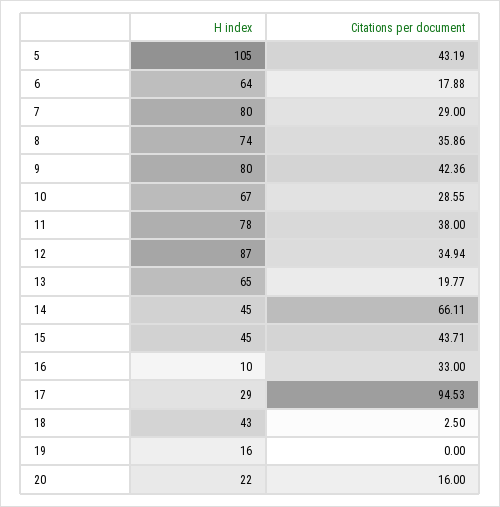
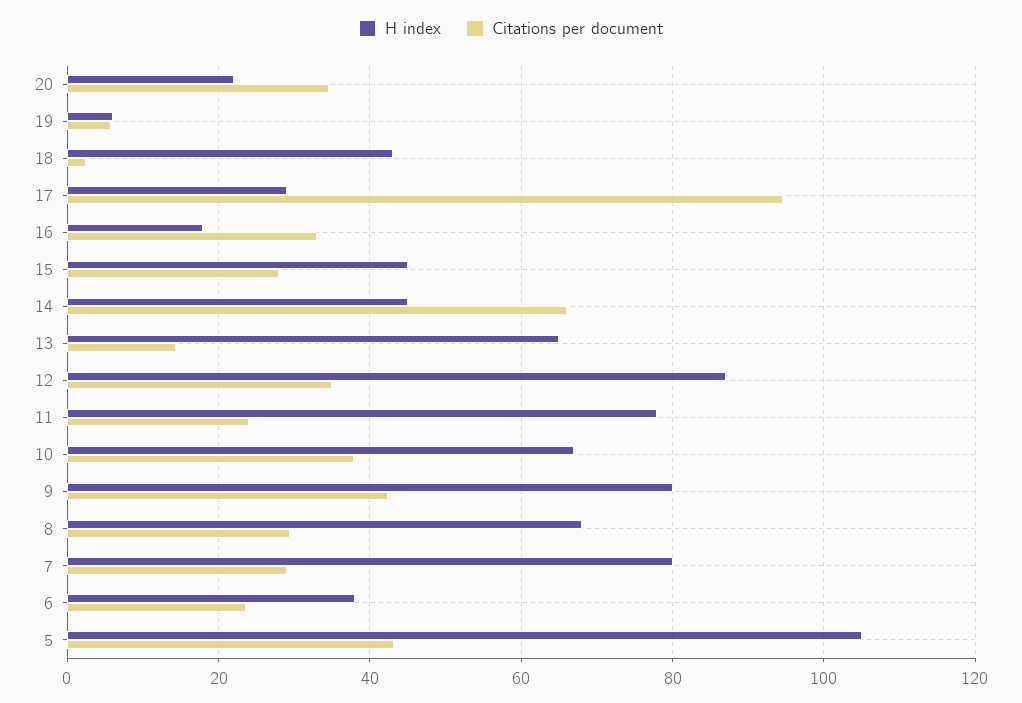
  {
    "H index": {
      "5": 105,
-     "6": 64,
+     "6": 38,
      "7": 80,
-     "8": 74,
+     "8": 68,
      "9": 80,
      "10": 67,
      "11": 78,
      "12": 87,
      "13": 65,
      "14": 45,
      "15": 45,
-     "16": 10,
+     "16": 18,
      "17": 29,
      "18": 43,
-     "19": 16,
+     "19": 6,
      "20": 22
    },
    "Citations per document": {
      "5": 43.19,
-     "6": 17.88,
+     "6": 24,
      "7": 29,
-     "8": 35.86,
+     "8": 30,
      "9": 42.36,
-     "10": 28.55,
+     "10": 38,
-     "11": 38,
+     "11": 24,
      "12": 34.94,
-     "13": 19.77,
+     "13": 14,
      "14": 66.11,
-     "15": 43.71,
+     "15": 28,
      "16": 33,
      "17": 94.53,
      "18": 2.5,
-     "19": 0,
+     "19": 6,
-     "20": 16
+     "20": 34
    }
  }

